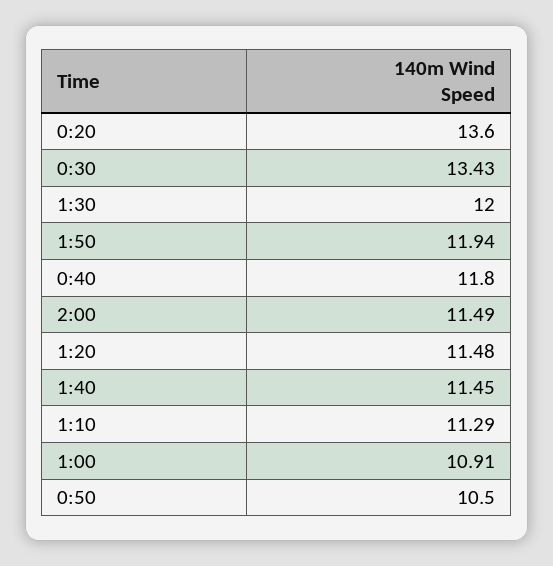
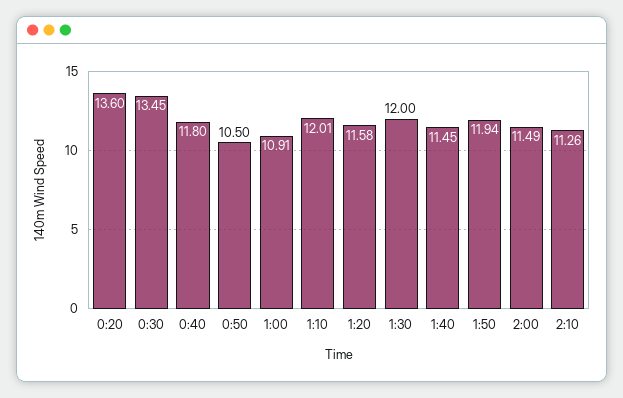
  {
    "0:20": 13.6,
-   "0:30": 13.43,
+   "0:30": 13.45,
    "1:30": 12,
    "1:50": 11.94,
    "0:40": 11.8,
    "2:00": 11.49,
-   "1:20": 11.48,
+   "1:20": 11.58,
    "1:40": 11.45,
-   "1:10": 11.29,
+   "1:10": 12.01,
    "1:00": 10.91,
-   "0:50": 10.5
+   "0:50": 10.5,
+   "2:10": 11.26
  }

